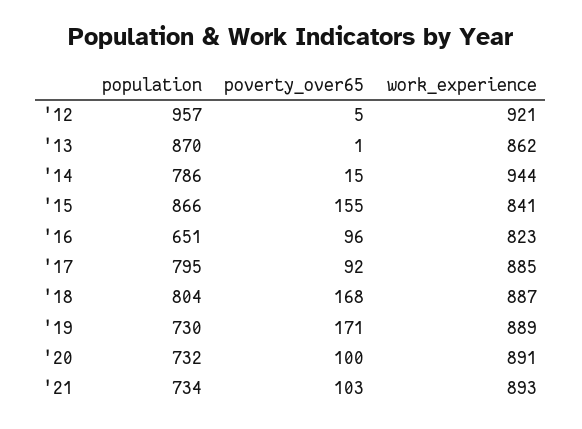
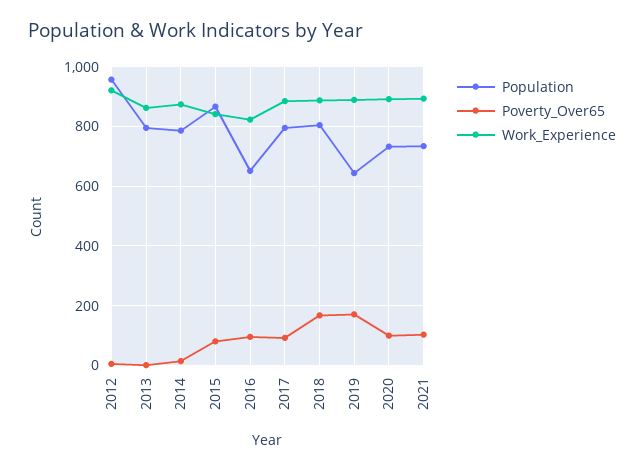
  {
    "population": {
      "'12": 957,
-     "'13": 870,
+     "'13": 800,
      "'14": 786,
      "'15": 866,
      "'16": 651,
      "'17": 795,
      "'18": 804,
-     "'19": 730,
+     "'19": 650,
      "'20": 732,
      "'21": 734
    },
    "poverty_over65": {
      "'12": 5,
      "'13": 1,
      "'14": 15,
-     "'15": 155,
+     "'15": 75,
      "'16": 96,
      "'17": 92,
      "'18": 168,
      "'19": 171,
      "'20": 100,
      "'21": 103
    },
    "work_experience": {
      "'12": 921,
      "'13": 862,
-     "'14": 944,
+     "'14": 875,
      "'15": 841,
      "'16": 823,
      "'17": 885,
      "'18": 887,
      "'19": 889,
      "'20": 891,
      "'21": 893
    }
  }

